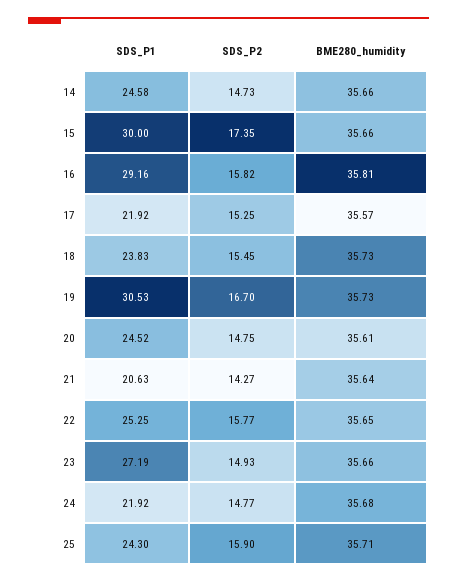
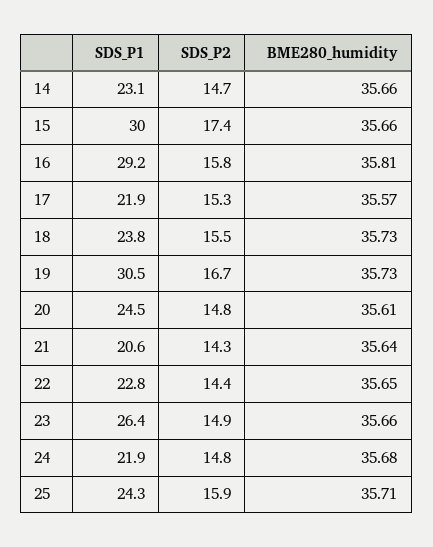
  {
    "SDS_P1": {
-     "14": 24.58,
+     "14": 23.1,
      "15": 30,
      "16": 29.16,
      "17": 21.92,
      "18": 23.83,
      "19": 30.53,
      "20": 24.52,
      "21": 20.63,
-     "22": 25.25,
+     "22": 22.8,
-     "23": 27.19,
+     "23": 26.4,
      "24": 21.92,
      "25": 24.3
    },
    "SDS_P2": {
      "14": 14.73,
      "15": 17.35,
      "16": 15.82,
      "17": 15.25,
      "18": 15.45,
      "19": 16.7,
      "20": 14.75,
      "21": 14.27,
-     "22": 15.77,
+     "22": 14.4,
      "23": 14.93,
      "24": 14.77,
      "25": 15.9
    },
    "BME280_humidity": {
      "14": 35.66,
      "15": 35.66,
      "16": 35.81,
      "17": 35.57,
      "18": 35.73,
      "19": 35.73,
      "20": 35.61,
      "21": 35.64,
      "22": 35.65,
      "23": 35.66,
      "24": 35.68,
      "25": 35.71
    }
  }

